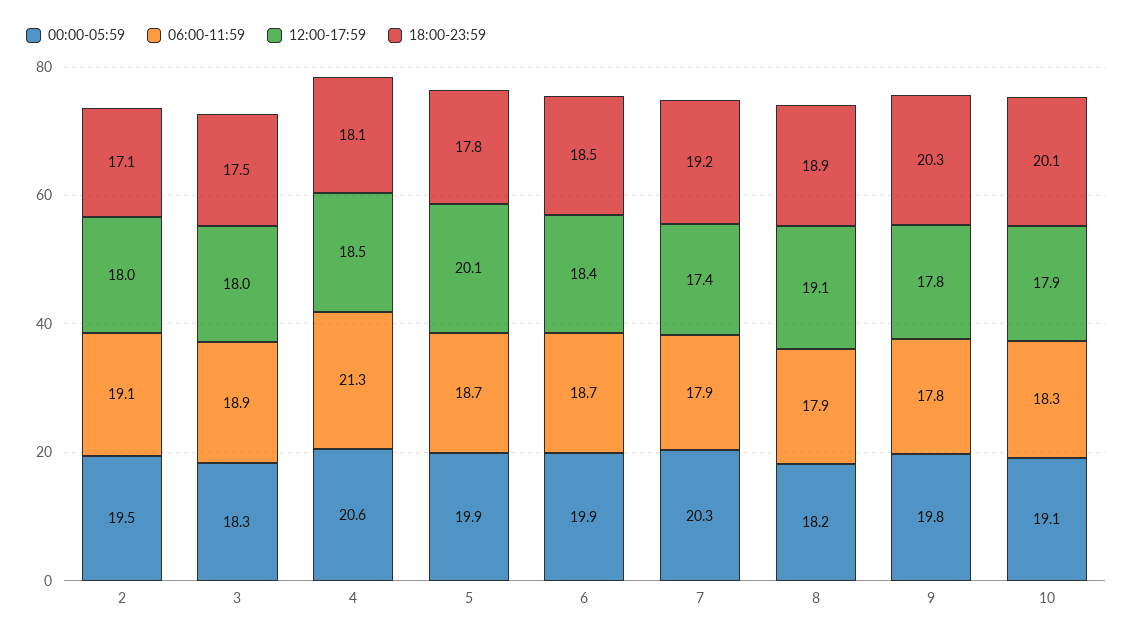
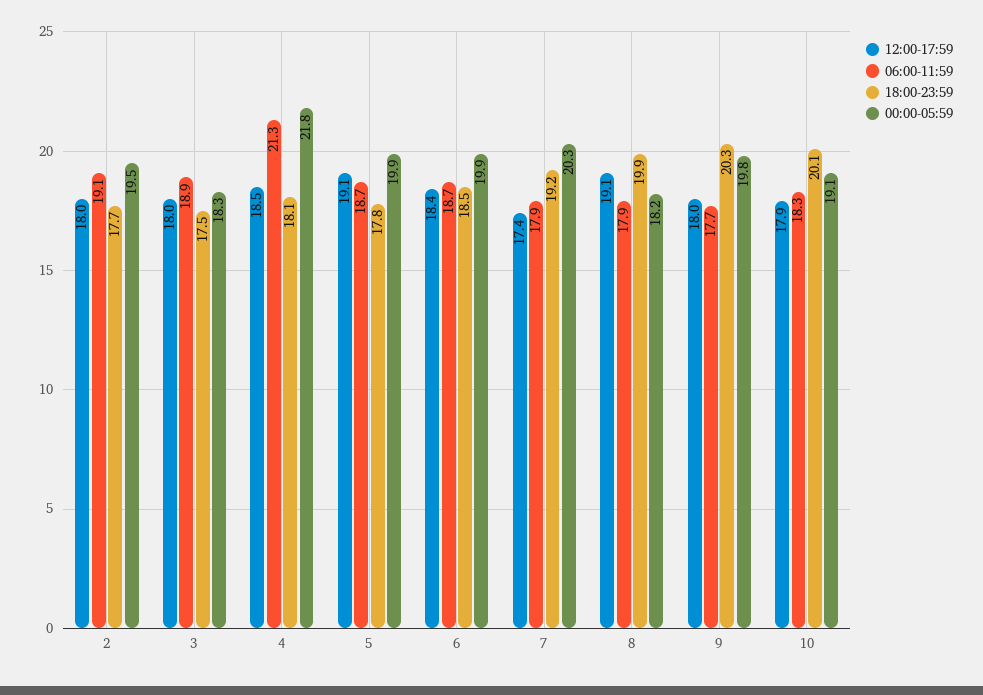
  {
    "00:00-05:59": {
      "2": 19.5,
      "3": 18.3,
-     "4": 20.6,
+     "4": 21.8,
      "5": 19.9,
      "6": 19.9,
      "7": 20.3,
      "8": 18.2,
      "9": 19.8,
      "10": 19.1
    },
    "06:00-11:59": {
      "2": 19.1,
      "3": 18.9,
      "4": 21.3,
      "5": 18.7,
      "6": 18.7,
      "7": 17.9,
      "8": 17.9,
-     "9": 17.8,
+     "9": 17.7,
      "10": 18.3
    },
    "12:00-17:59": {
      "2": 18,
      "3": 18,
      "4": 18.5,
-     "5": 20.1,
+     "5": 19.1,
      "6": 18.4,
      "7": 17.4,
      "8": 19.1,
-     "9": 17.8,
+     "9": 18,
      "10": 17.9
    },
    "18:00-23:59": {
-     "2": 17.1,
+     "2": 17.7,
      "3": 17.5,
      "4": 18.1,
      "5": 17.8,
      "6": 18.5,
      "7": 19.2,
-     "8": 18.9,
+     "8": 19.9,
      "9": 20.3,
      "10": 20.1
    }
  }

